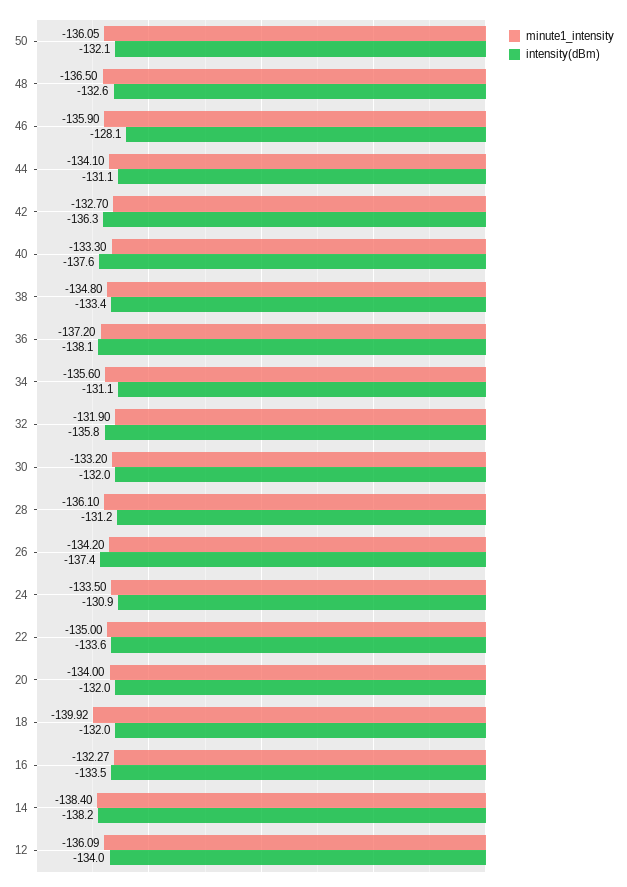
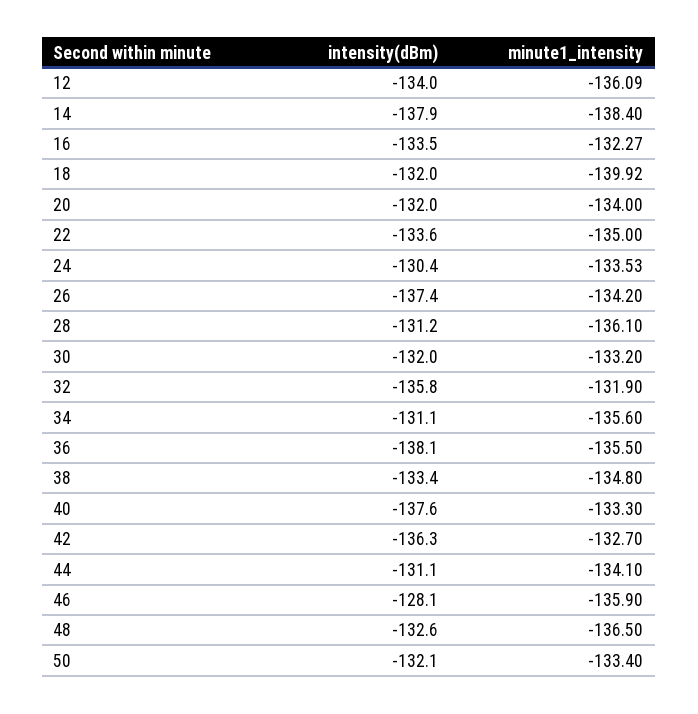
  {
    "minute1_intensity": {
-     "50": -136.05,
+     "50": -133.4,
      "48": -136.5,
      "46": -135.9,
      "44": -134.1,
      "42": -132.7,
      "40": -133.3,
      "38": -134.8,
-     "36": -137.2,
+     "36": -135.5,
      "34": -135.6,
      "32": -131.9,
      "30": -133.2,
      "28": -136.1,
      "26": -134.2,
-     "24": -133.5,
+     "24": -133.53,
      "22": -135,
      "20": -134,
      "18": -139.92,
      "16": -132.27,
      "14": -138.4,
      "12": -136.09
    },
    "intensity(dBm)": {
      "50": -132.1,
      "48": -132.6,
      "46": -128.1,
      "44": -131.1,
      "42": -136.3,
      "40": -137.6,
      "38": -133.4,
      "36": -138.1,
      "34": -131.1,
      "32": -135.8,
      "30": -132,
      "28": -131.2,
      "26": -137.4,
-     "24": -130.9,
+     "24": -130.4,
      "22": -133.6,
      "20": -132,
      "18": -132,
      "16": -133.5,
-     "14": -138.2,
+     "14": -137.9,
      "12": -134
    }
  }

